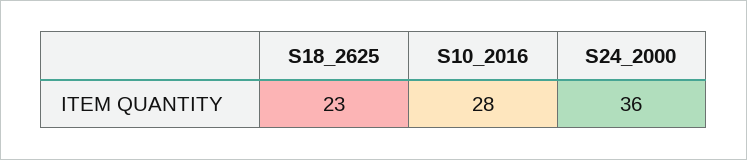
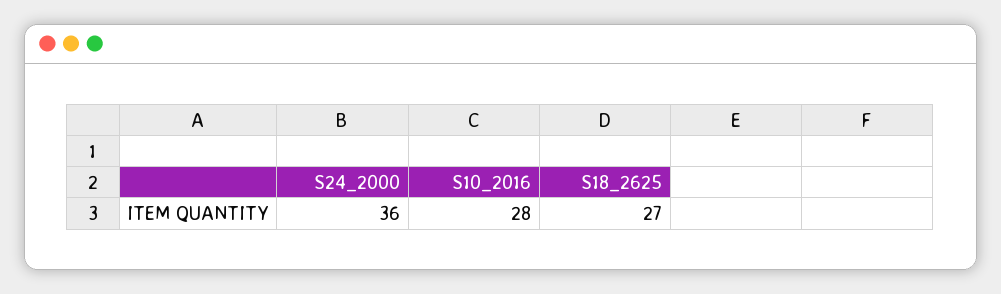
  {
-   "S18_2625": 23,
+   "S18_2625": 27,
    "S10_2016": 28,
    "S24_2000": 36
  }

